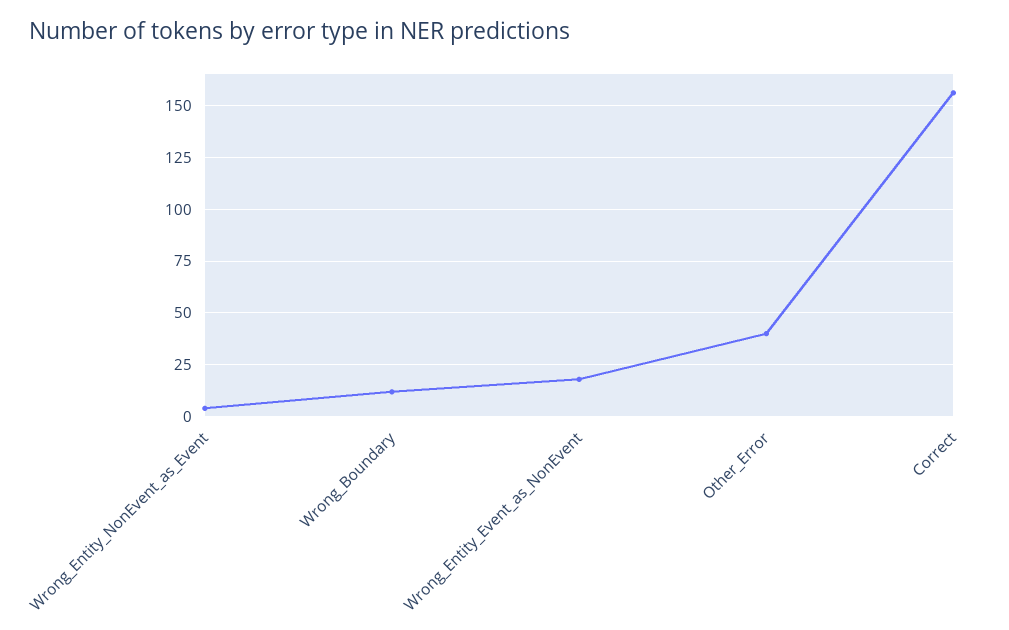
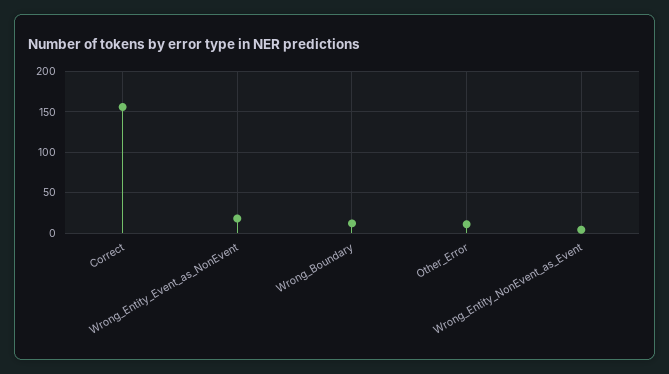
  {
    "Wrong_Entity_NonEvent_as_Event": 5,
    "Wrong_Boundary": 10,
    "Wrong_Entity_Event_as_NonEvent": 20,
-   "Other_Error": 40,
+   "Other_Error": 10,
    "Correct": 155
  }

